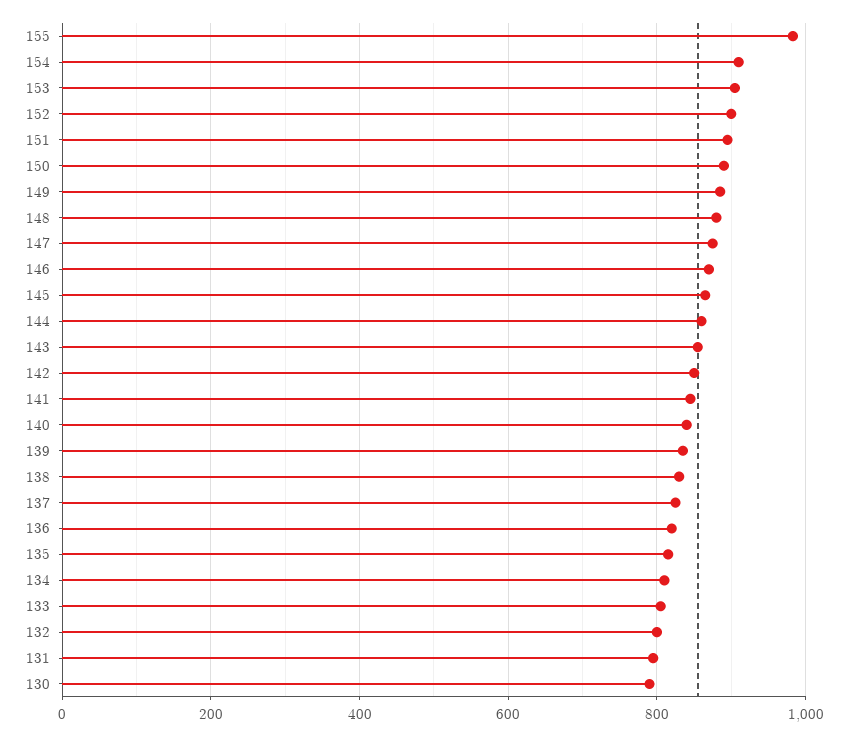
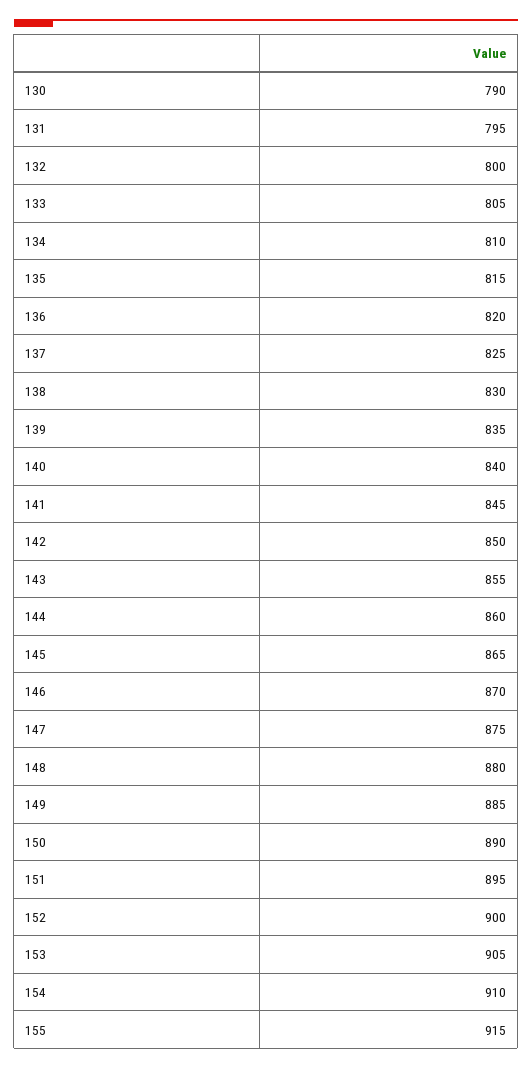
  {
-   "155": 980,
+   "155": 915,
    "154": 910,
    "153": 905,
    "152": 900,
    "151": 895,
    "150": 890,
    "149": 885,
    "148": 880,
    "147": 875,
    "146": 870,
    "145": 865,
    "144": 860,
    "143": 855,
    "142": 850,
    "141": 845,
    "140": 840,
    "139": 835,
    "138": 830,
    "137": 825,
    "136": 820,
    "135": 815,
    "134": 810,
    "133": 805,
    "132": 800,
    "131": 795,
    "130": 790
  }

